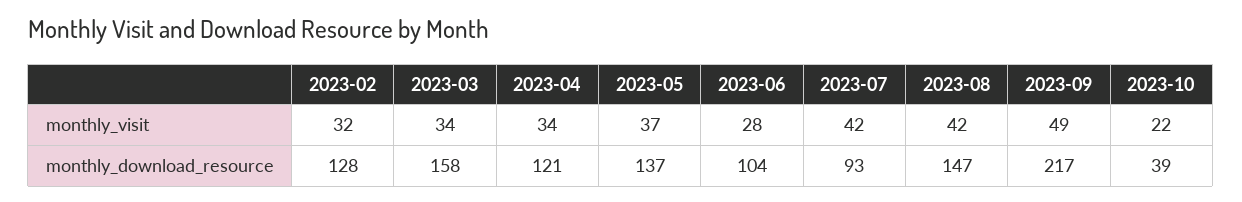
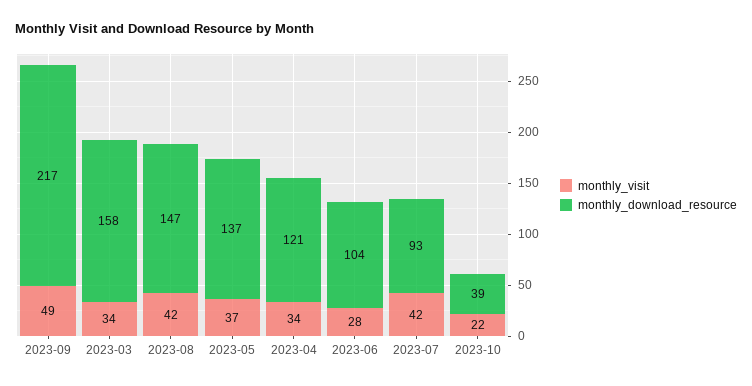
  {
    "monthly_visit": {
-     "2023-02": 32,
      "2023-03": 34,
      "2023-04": 34,
      "2023-05": 37,
      "2023-06": 28,
      "2023-07": 42,
      "2023-08": 42,
      "2023-09": 49,
      "2023-10": 22
    },
    "monthly_download_resource": {
-     "2023-02": 128,
      "2023-03": 158,
      "2023-04": 121,
      "2023-05": 137,
      "2023-06": 104,
      "2023-07": 93,
      "2023-08": 147,
      "2023-09": 217,
      "2023-10": 39
    }
  }

